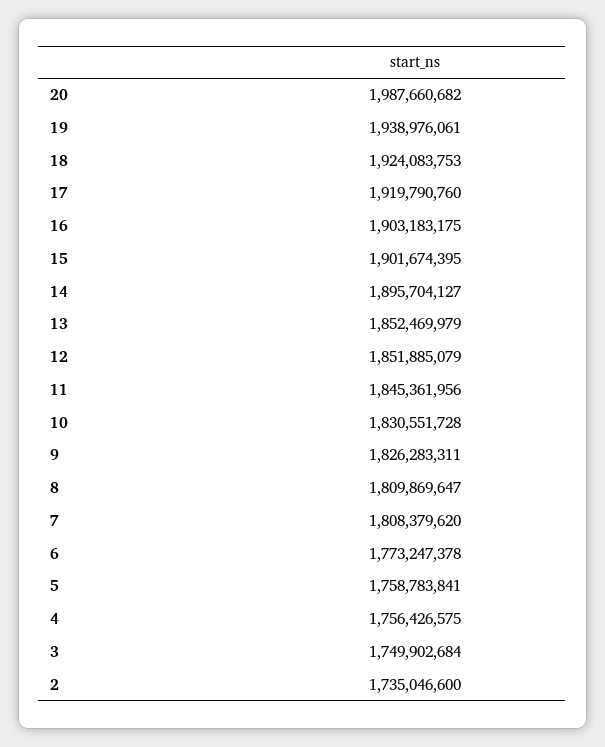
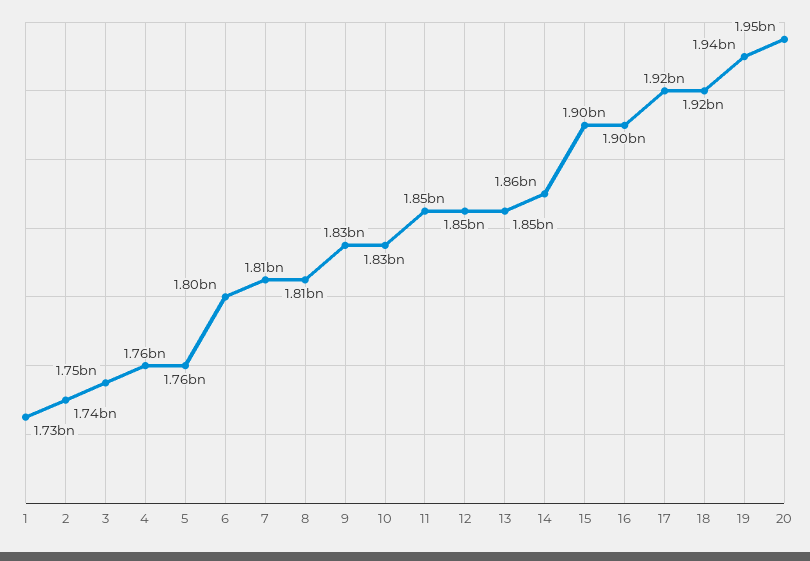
  {
-   "20": 1987660682,
+   "20": 1950000000,
    "19": 1938976061,
    "18": 1924083753,
    "17": 1919790760,
    "16": 1903183175,
    "15": 1901674395,
-   "14": 1895704127,
+   "14": 1860000000,
    "13": 1852469979,
    "12": 1851885079,
    "11": 1845361956,
    "10": 1830551728,
    "9": 1826283311,
    "8": 1809869647,
    "7": 1808379620,
-   "6": 1773247378,
+   "6": 1800000000,
    "5": 1758783841,
    "4": 1756426575,
    "3": 1749902684,
-   "2": 1735046600
+   "2": 1735046600,
+   "1": 1730000000
  }

